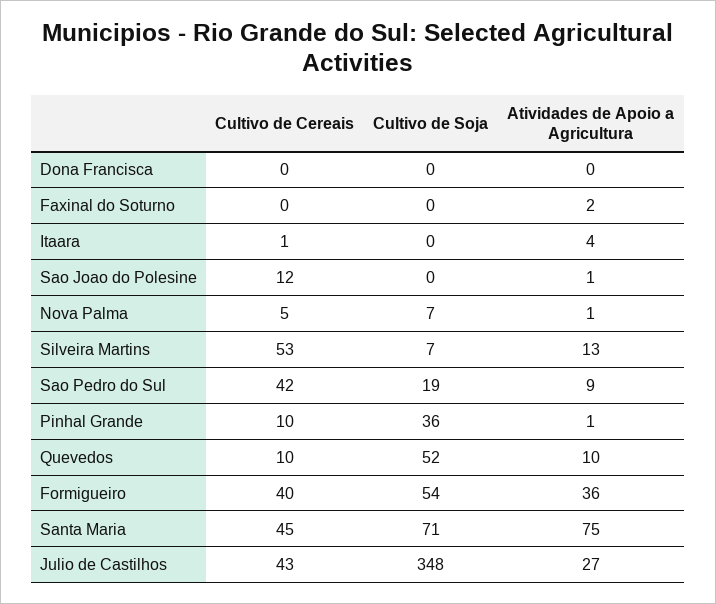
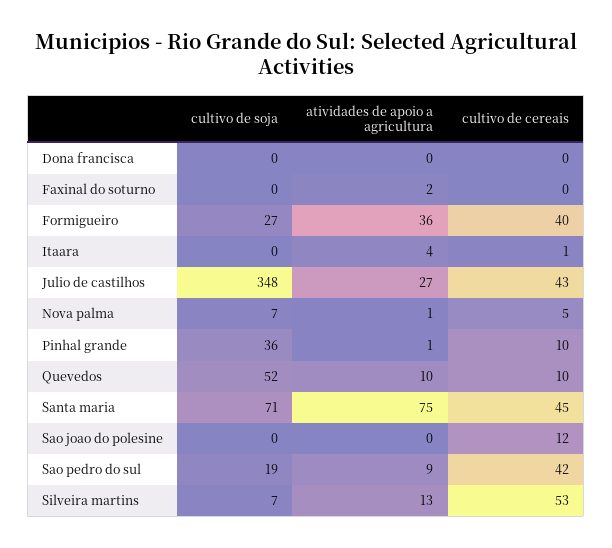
  {
    "Cultivo de Cereais": {
      "Dona Francisca": 0,
      "Faxinal do Soturno": 0,
      "Itaara": 1,
      "Sao Joao do Polesine": 12,
      "Nova Palma": 5,
      "Silveira Martins": 53,
      "Sao Pedro do Sul": 42,
      "Pinhal Grande": 10,
      "Quevedos": 10,
      "Formigueiro": 40,
      "Santa Maria": 45,
      "Julio de Castilhos": 43
    },
    "Cultivo de Soja": {
      "Dona Francisca": 0,
      "Faxinal do Soturno": 0,
      "Itaara": 0,
      "Sao Joao do Polesine": 0,
      "Nova Palma": 7,
      "Silveira Martins": 7,
      "Sao Pedro do Sul": 19,
      "Pinhal Grande": 36,
      "Quevedos": 52,
-     "Formigueiro": 54,
+     "Formigueiro": 27,
      "Santa Maria": 71,
      "Julio de Castilhos": 348
    },
    "Atividades de Apoio a Agricultura": {
      "Dona Francisca": 0,
      "Faxinal do Soturno": 2,
      "Itaara": 4,
-     "Sao Joao do Polesine": 1,
+     "Sao Joao do Polesine": 0,
      "Nova Palma": 1,
      "Silveira Martins": 13,
      "Sao Pedro do Sul": 9,
      "Pinhal Grande": 1,
      "Quevedos": 10,
      "Formigueiro": 36,
      "Santa Maria": 75,
      "Julio de Castilhos": 27
    }
  }

